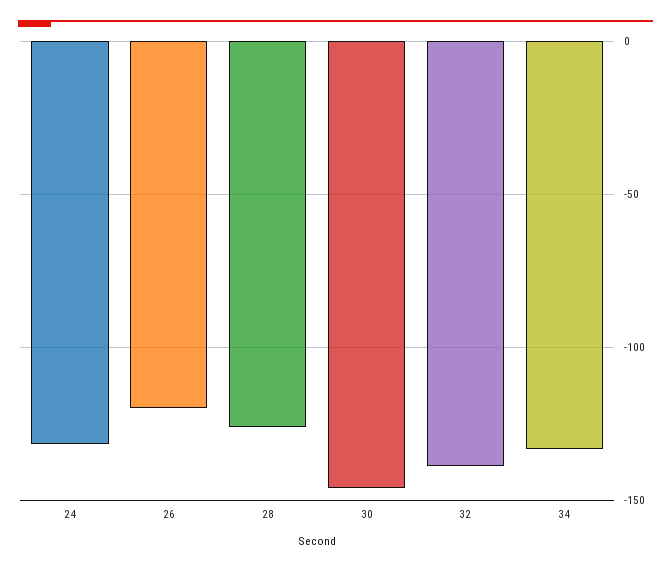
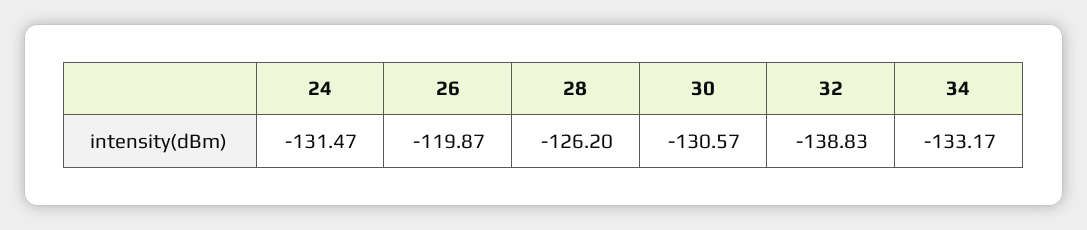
  {
    "24": -131.47,
    "26": -119.87,
    "28": -126.2,
-   "30": -145,
+   "30": -130.57,
    "32": -138.83,
    "34": -133.17
  }

